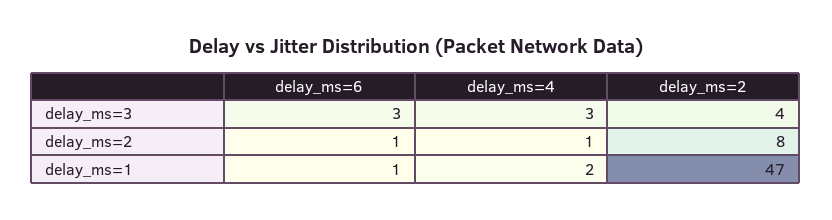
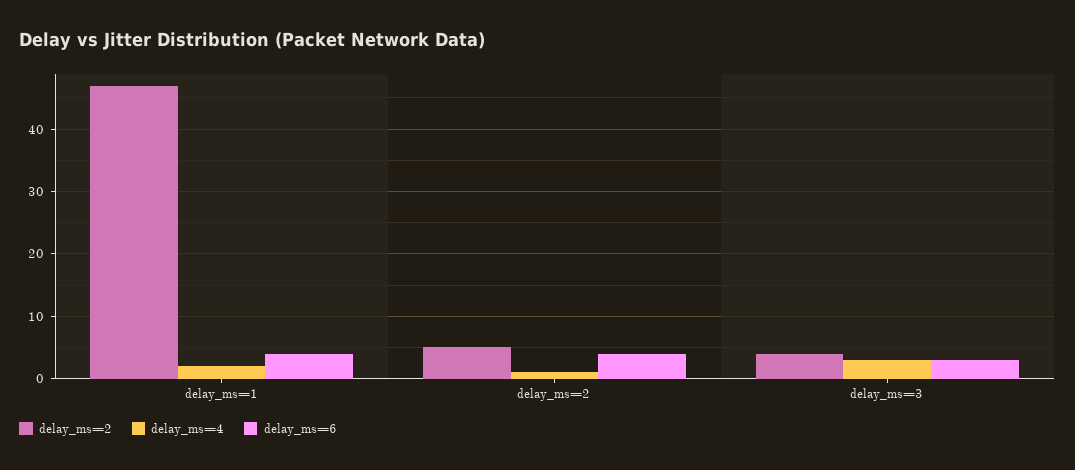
  {
    "delay_ms=6": {
      "delay_ms=3": 3,
-     "delay_ms=2": 1,
+     "delay_ms=2": 4,
-     "delay_ms=1": 1
+     "delay_ms=1": 4
    },
    "delay_ms=4": {
      "delay_ms=3": 3,
      "delay_ms=2": 1,
      "delay_ms=1": 2
    },
    "delay_ms=2": {
      "delay_ms=3": 4,
-     "delay_ms=2": 8,
+     "delay_ms=2": 5,
      "delay_ms=1": 47
    }
  }

